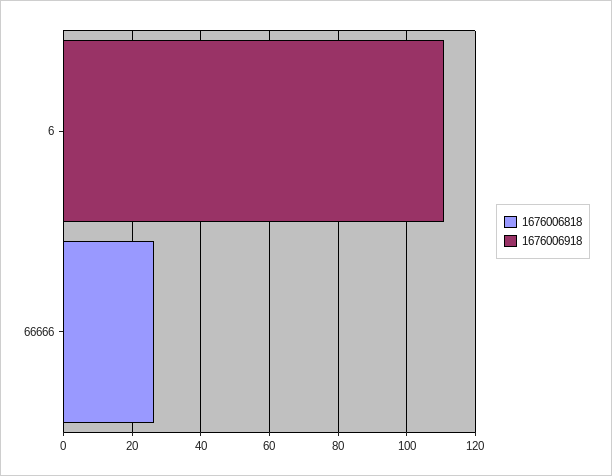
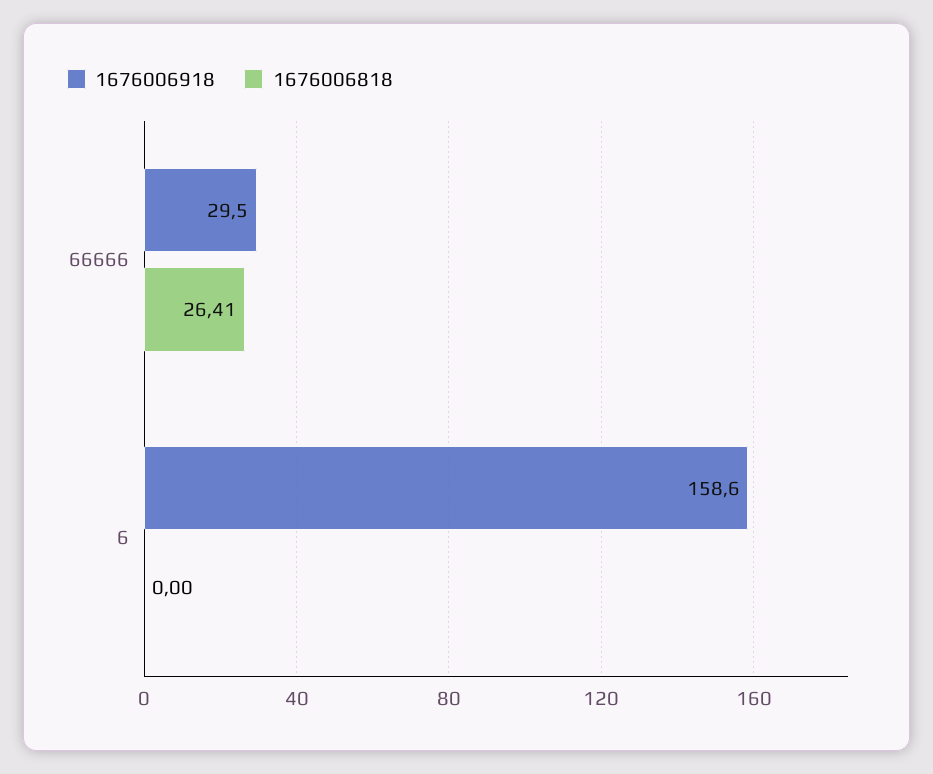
  {
    "1676006818": {
      "6": 0,
      "66666": 26.41
    },
    "1676006918": {
-     "6": 110,
+     "6": 158.6,
-     "66666": 0
+     "66666": 29.5
    }
  }

